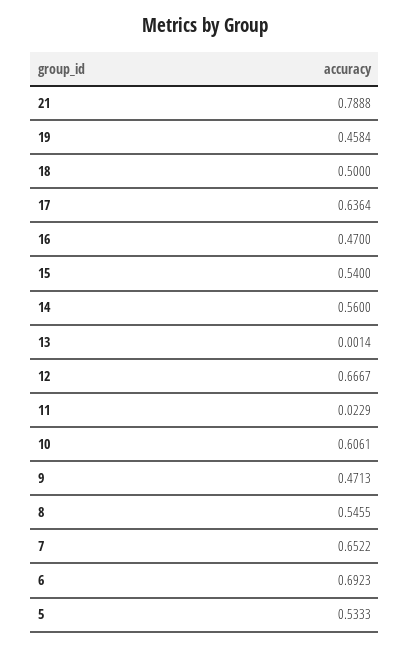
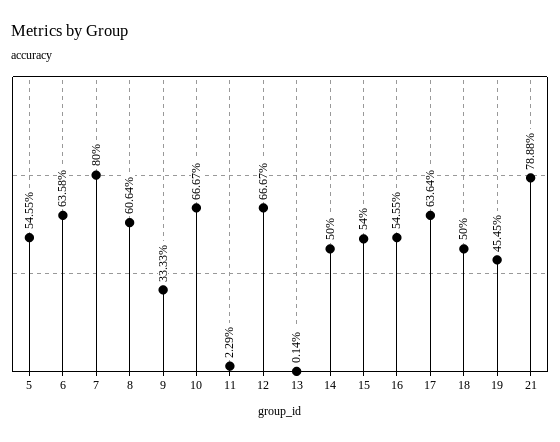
  {
    "21": 0.7888,
-   "19": 0.4584,
+   "19": 0.4545,
    "18": 0.5,
    "17": 0.6364,
-   "16": 0.47,
+   "16": 0.5455,
    "15": 0.54,
-   "14": 0.56,
+   "14": 0.5,
    "13": 0.0014,
    "12": 0.6667,
    "11": 0.0229,
-   "10": 0.6061,
+   "10": 0.6667,
-   "9": 0.4713,
+   "9": 0.3333,
-   "8": 0.5455,
+   "8": 0.6064,
-   "7": 0.6522,
+   "7": 0.8,
-   "6": 0.6923,
+   "6": 0.6358,
-   "5": 0.5333
+   "5": 0.5455
  }

